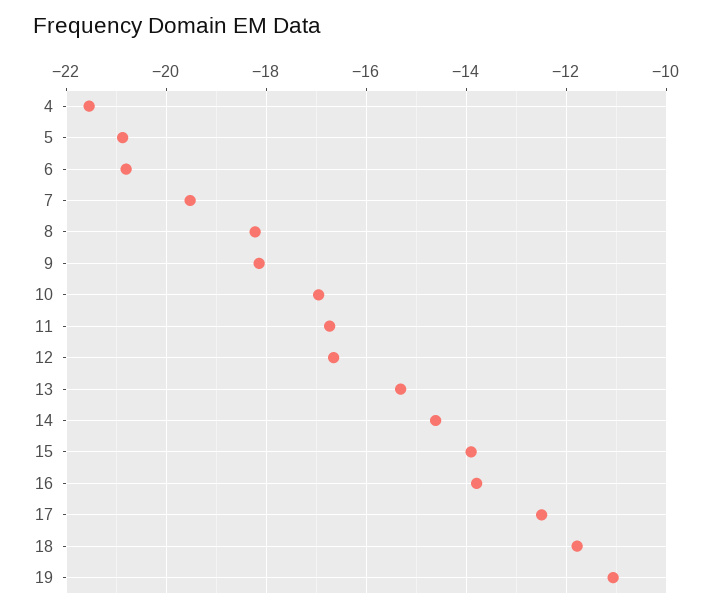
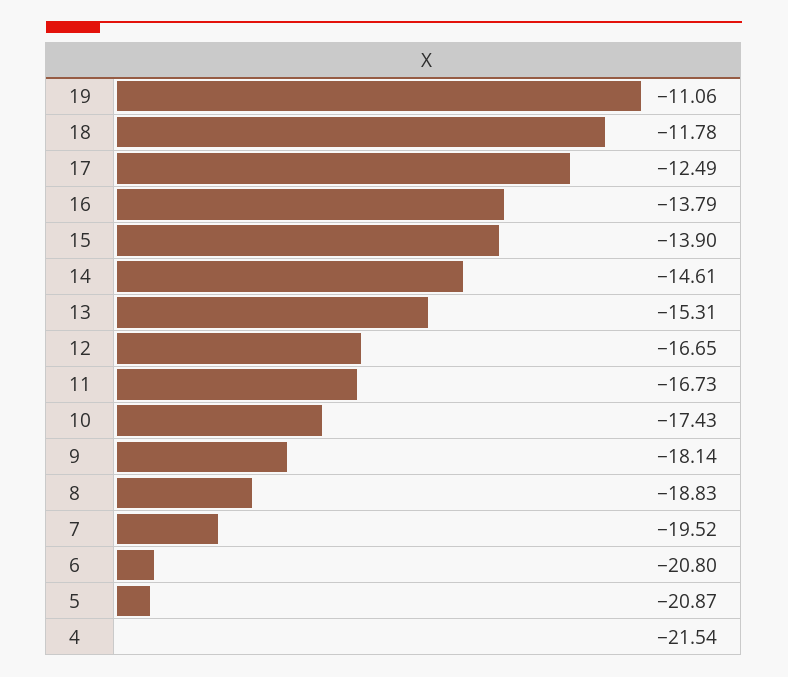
  {
    "4": -21.54,
    "5": -20.87,
    "6": -20.8,
    "7": -19.52,
-   "8": -18.2,
+   "8": -18.83,
    "9": -18.14,
-   "10": -17,
+   "10": -17.43,
    "11": -16.73,
    "12": -16.65,
    "13": -15.31,
    "14": -14.61,
    "15": -13.9,
    "16": -13.79,
    "17": -12.49,
    "18": -11.78,
    "19": -11.06
  }

